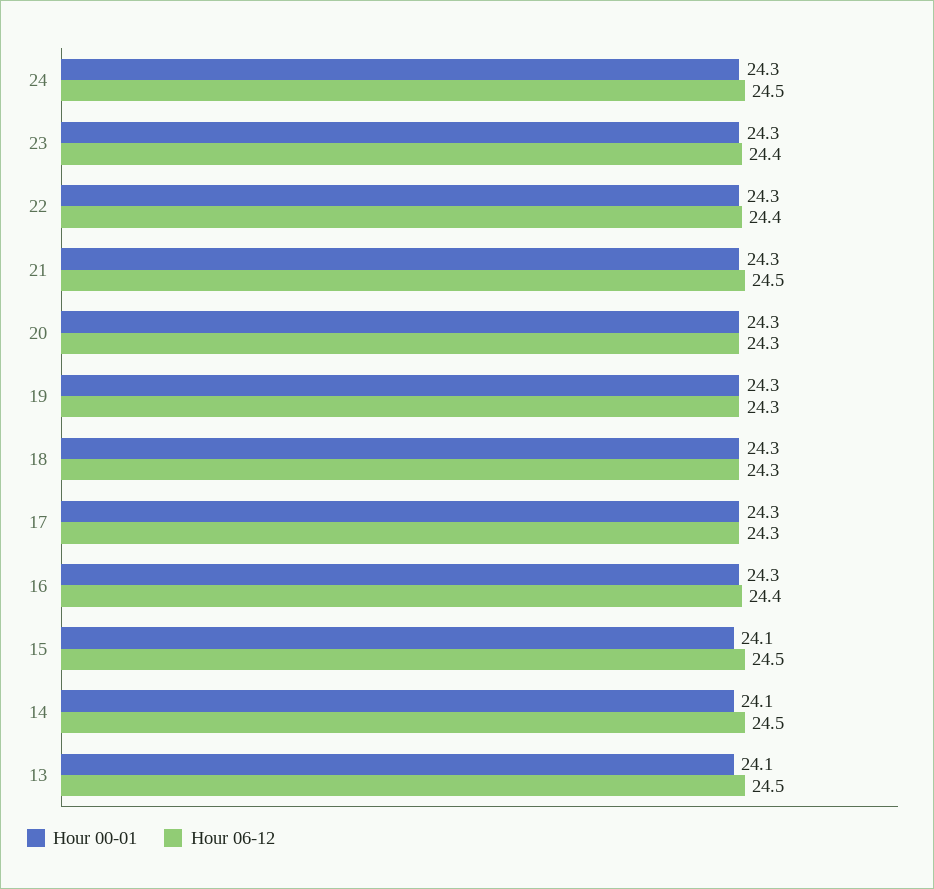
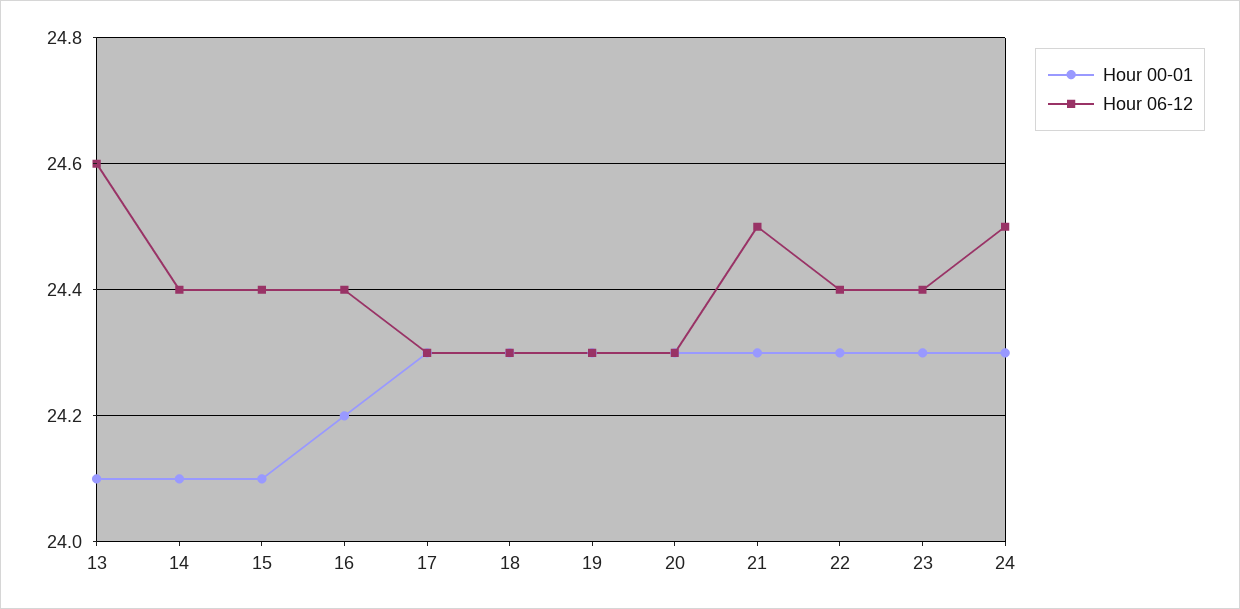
  {
    "Hour 00-01": {
      "24": 24.3,
      "23": 24.3,
      "22": 24.3,
      "21": 24.3,
      "20": 24.3,
      "19": 24.3,
      "18": 24.3,
      "17": 24.3,
-     "16": 24.3,
+     "16": 24.2,
      "15": 24.1,
      "14": 24.1,
      "13": 24.1
    },
    "Hour 06-12": {
      "24": 24.5,
      "23": 24.4,
      "22": 24.4,
      "21": 24.5,
      "20": 24.3,
      "19": 24.3,
      "18": 24.3,
      "17": 24.3,
      "16": 24.4,
-     "15": 24.5,
+     "15": 24.4,
-     "14": 24.5,
+     "14": 24.4,
-     "13": 24.5
+     "13": 24.6
    }
  }

